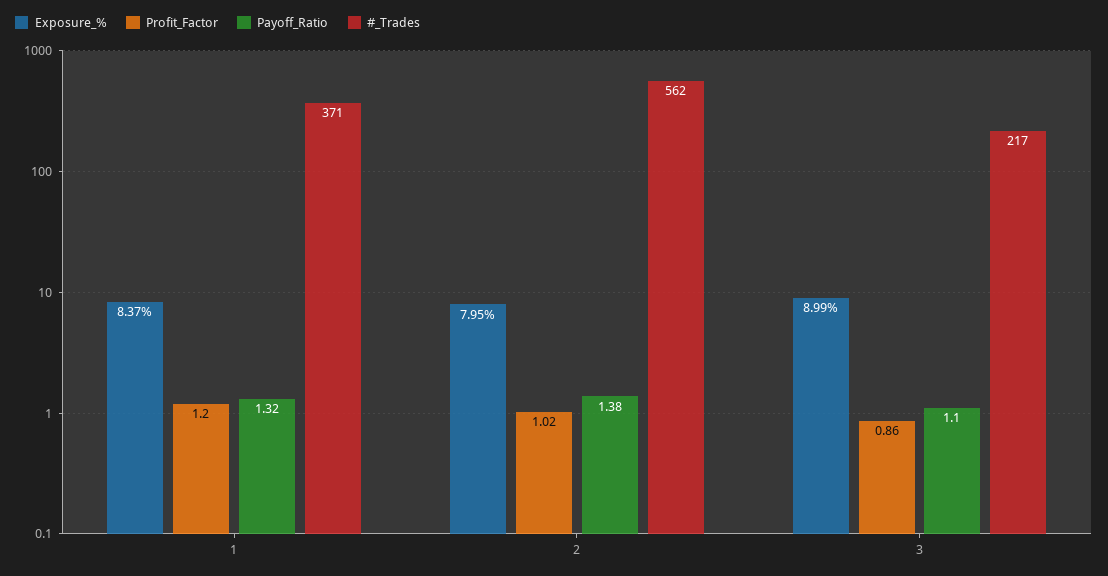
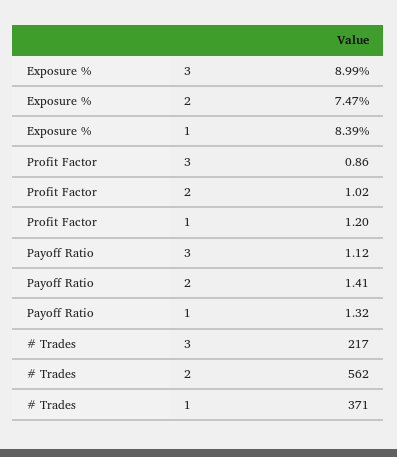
  {
    "Exposure_%": {
-     "1": 8.37,
+     "1": 8.39,
-     "2": 7.95,
+     "2": 7.47,
      "3": 8.99
    },
    "Profit_Factor": {
      "1": 1.2,
      "2": 1.02,
      "3": 0.86
    },
    "Payoff_Ratio": {
      "1": 1.32,
-     "2": 1.38,
+     "2": 1.41,
-     "3": 1.1
+     "3": 1.12
    },
    "#_Trades": {
      "1": 371,
      "2": 562,
      "3": 217
    }
  }

